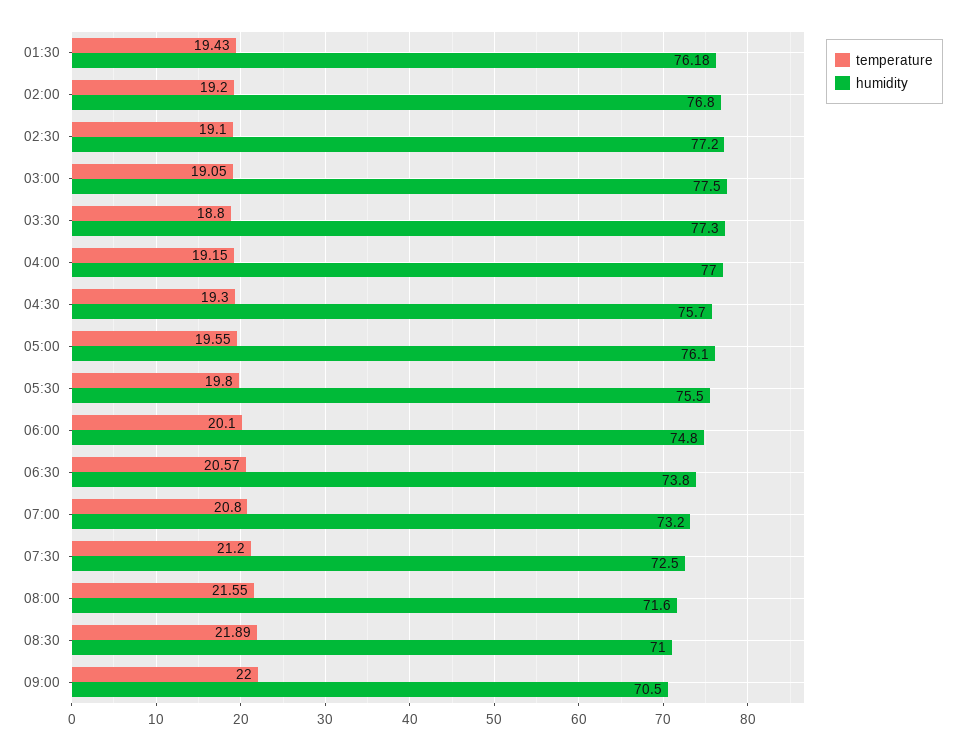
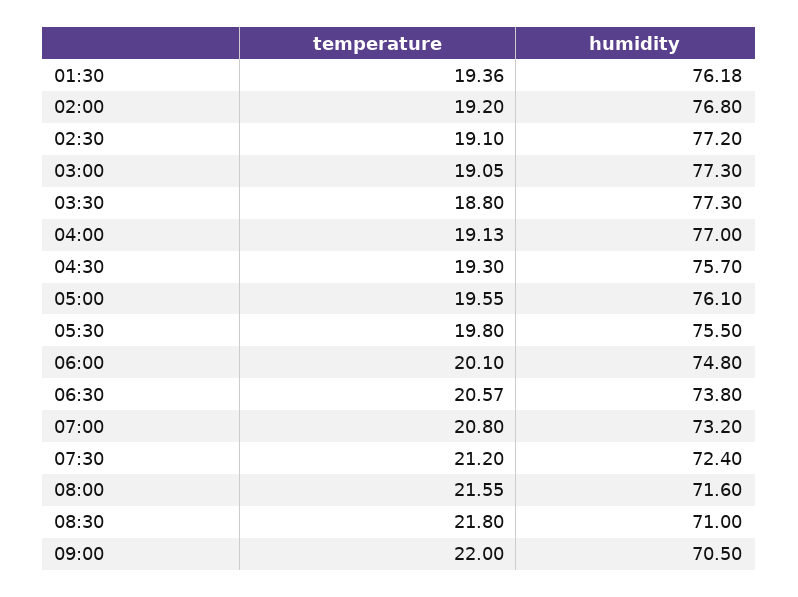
  {
    "temperature": {
-     "01:30": 19.43,
+     "01:30": 19.36,
      "02:00": 19.2,
      "02:30": 19.1,
      "03:00": 19.05,
      "03:30": 18.8,
-     "04:00": 19.15,
+     "04:00": 19.13,
      "04:30": 19.3,
      "05:00": 19.55,
      "05:30": 19.8,
      "06:00": 20.1,
      "06:30": 20.57,
      "07:00": 20.8,
      "07:30": 21.2,
      "08:00": 21.55,
-     "08:30": 21.89,
+     "08:30": 21.8,
      "09:00": 22
    },
    "humidity": {
      "01:30": 76.18,
      "02:00": 76.8,
      "02:30": 77.2,
-     "03:00": 77.5,
+     "03:00": 77.3,
      "03:30": 77.3,
      "04:00": 77,
      "04:30": 75.7,
      "05:00": 76.1,
      "05:30": 75.5,
      "06:00": 74.8,
      "06:30": 73.8,
      "07:00": 73.2,
-     "07:30": 72.5,
+     "07:30": 72.4,
      "08:00": 71.6,
      "08:30": 71,
      "09:00": 70.5
    }
  }

